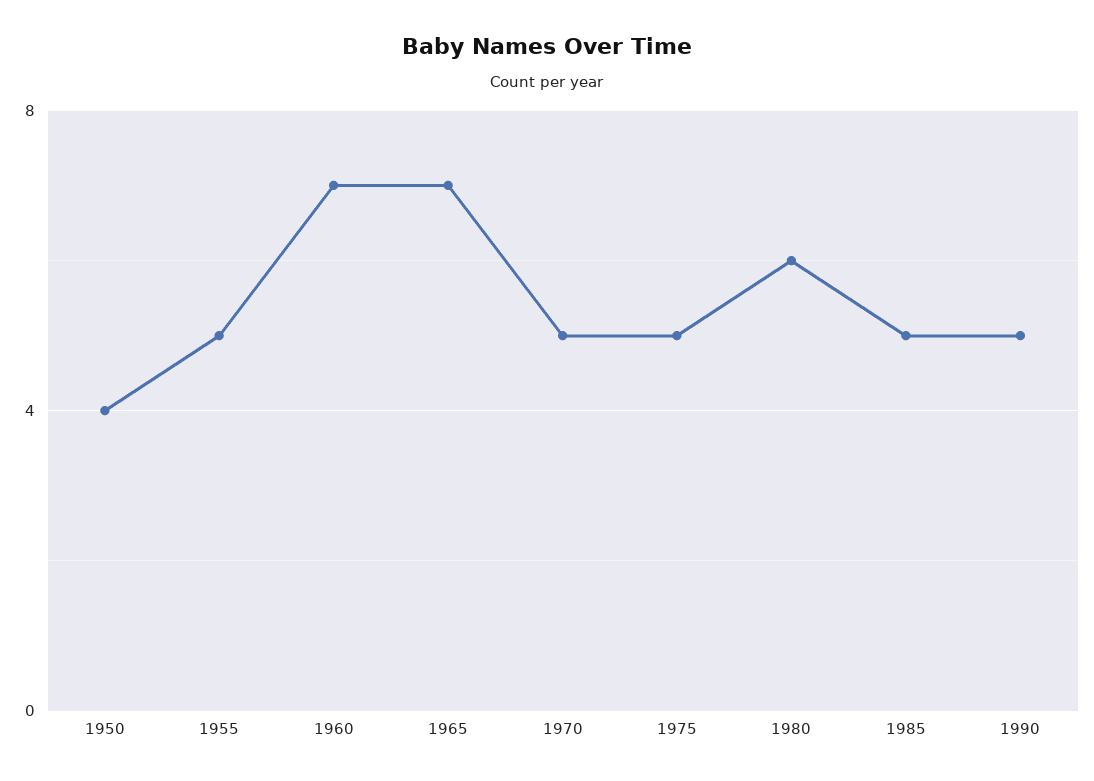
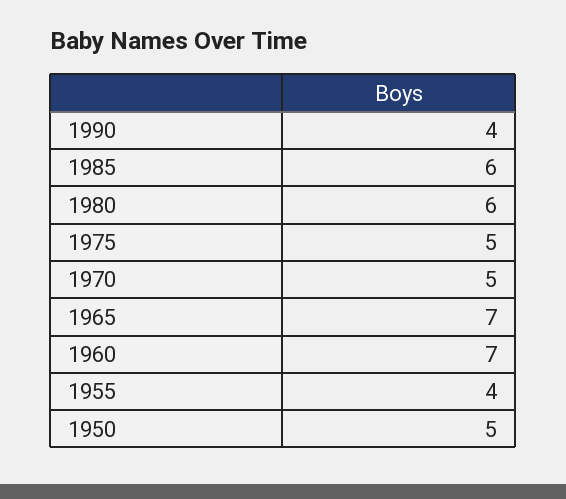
  {
-   "1950": 4,
+   "1950": 5,
-   "1955": 5,
+   "1955": 4,
    "1960": 7,
    "1965": 7,
    "1970": 5,
    "1975": 5,
    "1980": 6,
-   "1985": 5,
+   "1985": 6,
-   "1990": 5
+   "1990": 4
  }

